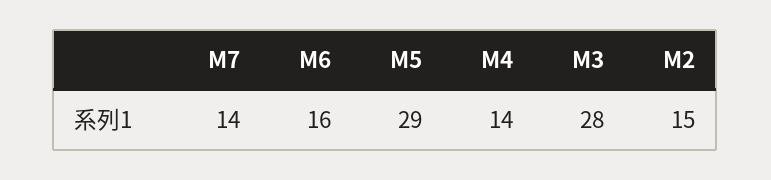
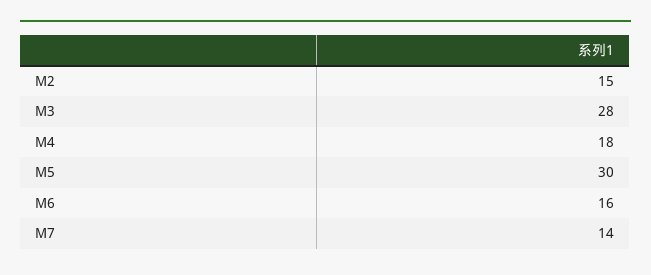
  {
    "M7": 14,
    "M6": 16,
-   "M5": 29,
+   "M5": 30,
-   "M4": 14,
+   "M4": 18,
    "M3": 28,
    "M2": 15
  }

